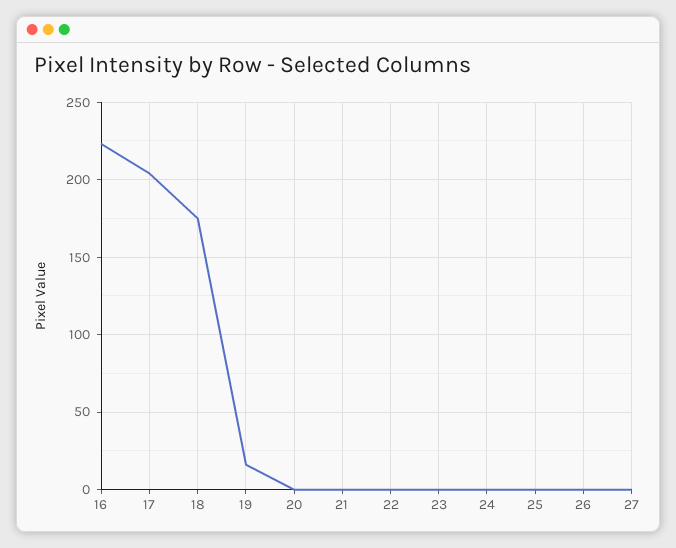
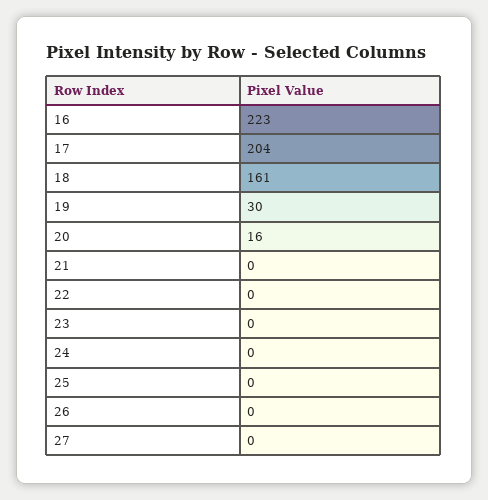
  {
    "16": 223,
    "17": 204,
-   "18": 175,
+   "18": 161,
-   "19": 15,
+   "19": 30,
-   "20": 0,
+   "20": 16,
    "21": 0,
    "22": 0,
    "23": 0,
    "24": 0,
    "25": 0,
    "26": 0,
    "27": 0
  }

